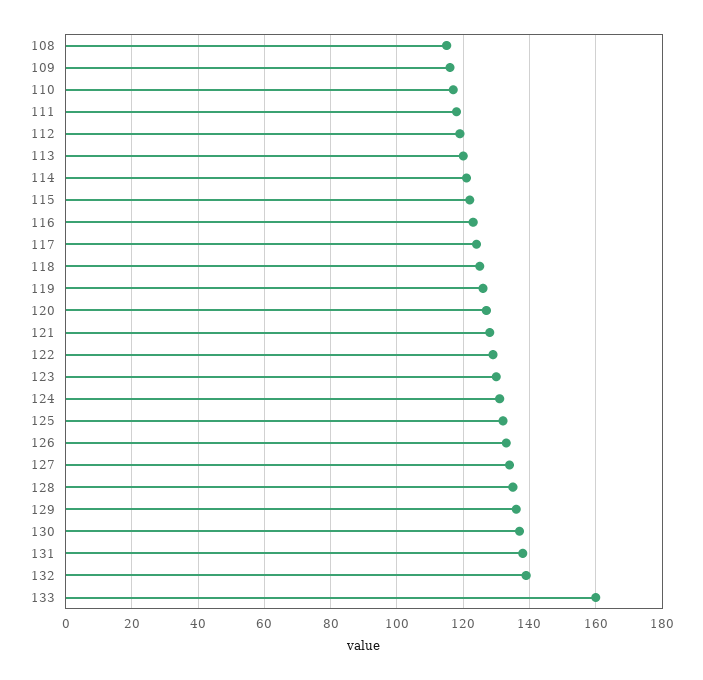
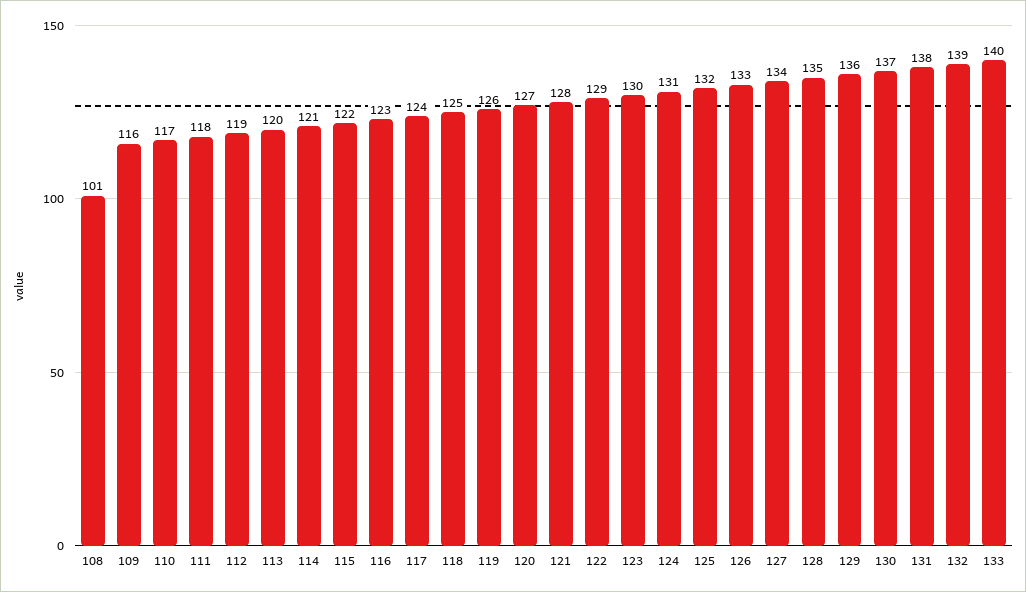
  {
-   "108": 115,
+   "108": 101,
    "109": 116,
    "110": 117,
    "111": 118,
    "112": 119,
    "113": 120,
    "114": 121,
    "115": 122,
    "116": 123,
    "117": 124,
    "118": 125,
    "119": 126,
    "120": 127,
    "121": 128,
    "122": 129,
    "123": 130,
    "124": 131,
    "125": 132,
    "126": 133,
    "127": 134,
    "128": 135,
    "129": 136,
    "130": 137,
    "131": 138,
    "132": 139,
-   "133": 160
+   "133": 140
  }

